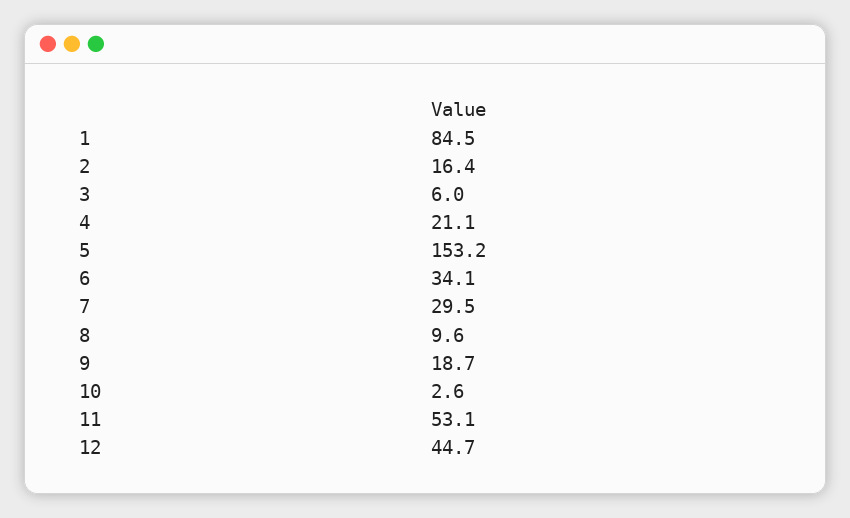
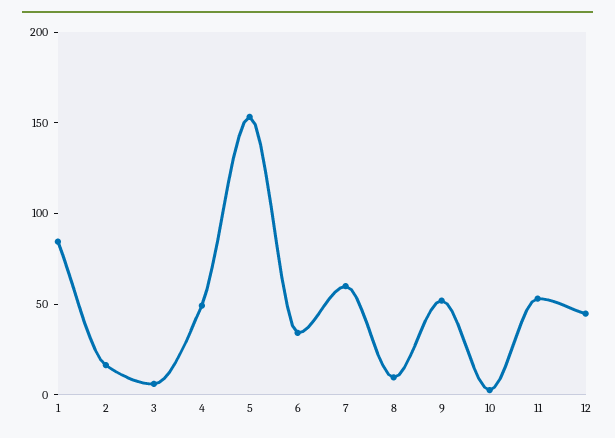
  {
    "1": 84.5,
    "2": 16.4,
    "3": 6,
-   "4": 21.1,
+   "4": 50,
    "5": 153.2,
    "6": 34.1,
-   "7": 29.5,
+   "7": 60,
    "8": 9.6,
-   "9": 18.7,
+   "9": 50,
    "10": 2.6,
    "11": 53.1,
    "12": 44.7
  }

